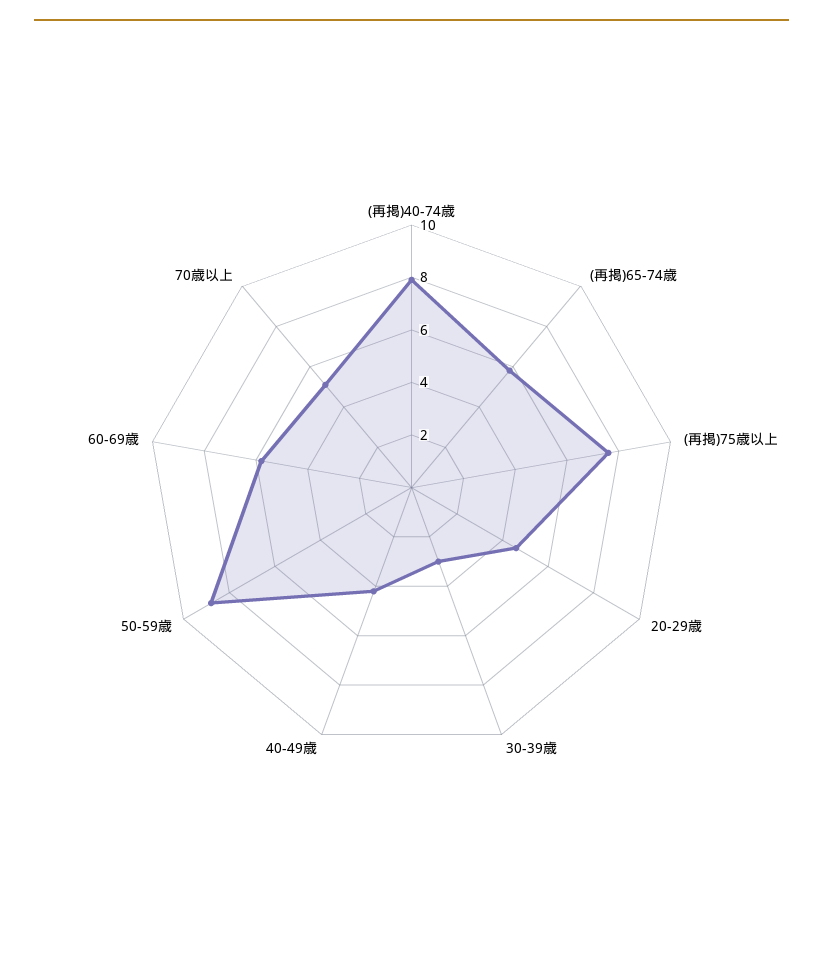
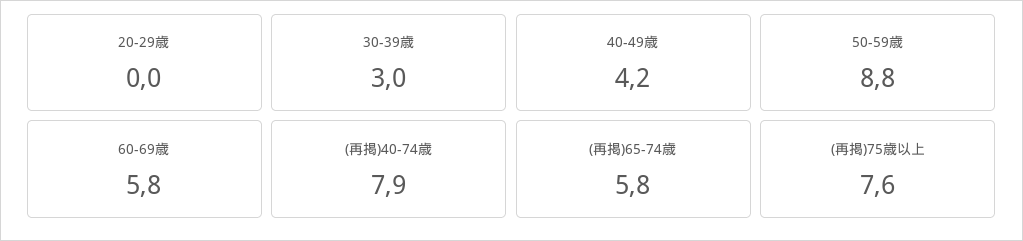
  {
    "(再掲)40-74歳": 7.9,
    "(再掲)65-74歳": 5.8,
    "(再掲)75歳以上": 7.6,
-   "20-29歳": 4.5,
+   "20-29歳": 0,
    "30-39歳": 3,
    "40-49歳": 4.2,
    "50-59歳": 8.8,
-   "60-69歳": 5.8,
+   "60-69歳": 5.8
-   "70歳以上": 5
  }

